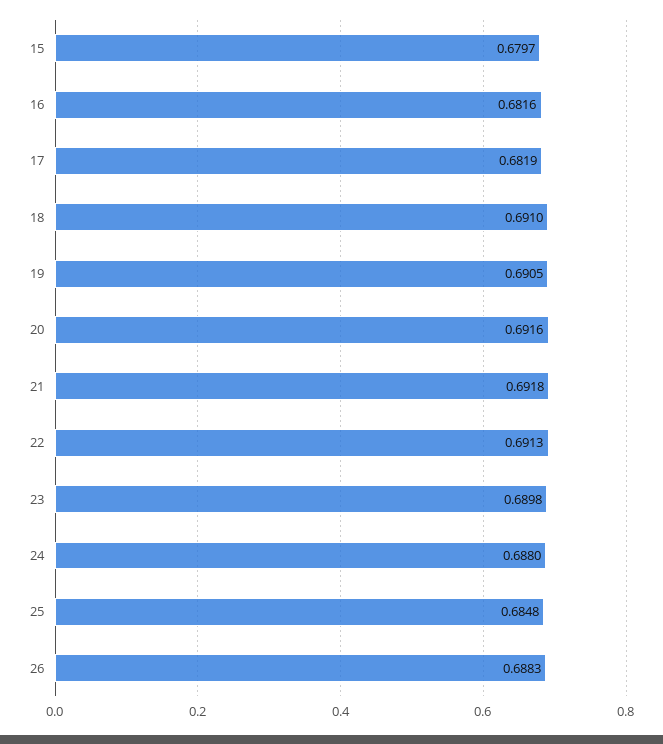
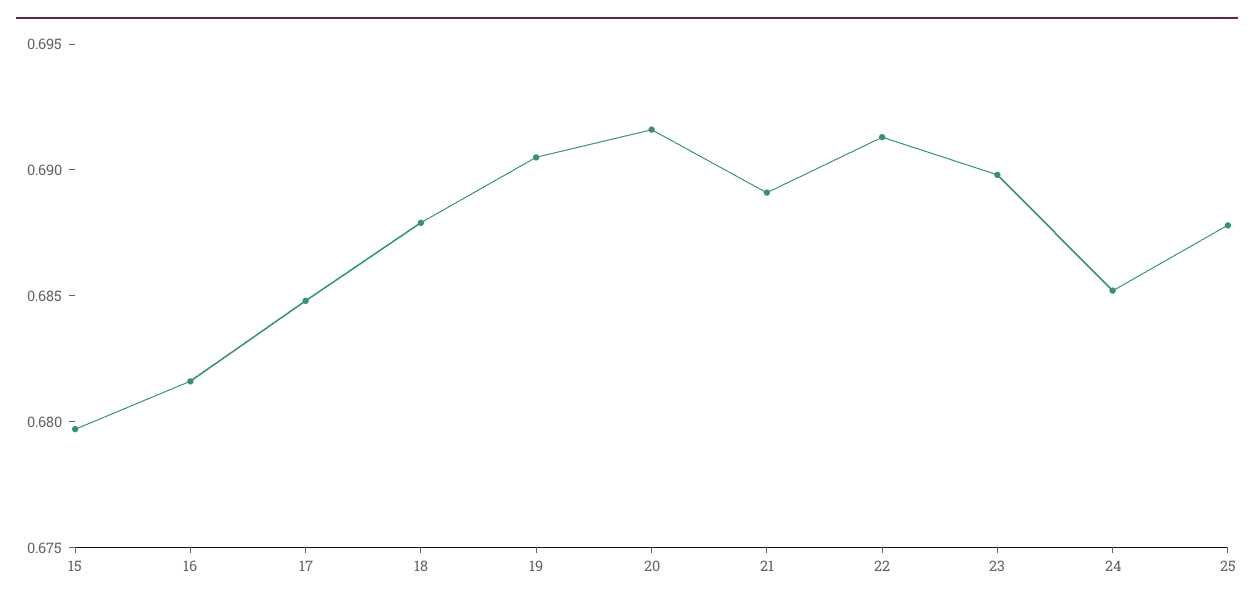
  {
    "15": 0.6797,
    "16": 0.6816,
-   "17": 0.6819,
+   "17": 0.685,
-   "18": 0.691,
+   "18": 0.688,
    "19": 0.6905,
    "20": 0.6916,
-   "21": 0.6918,
+   "21": 0.689,
    "22": 0.6913,
    "23": 0.6898,
-   "24": 0.688,
+   "24": 0.685,
-   "25": 0.6848,
+   "25": 0.688
-   "26": 0.6883
  }

